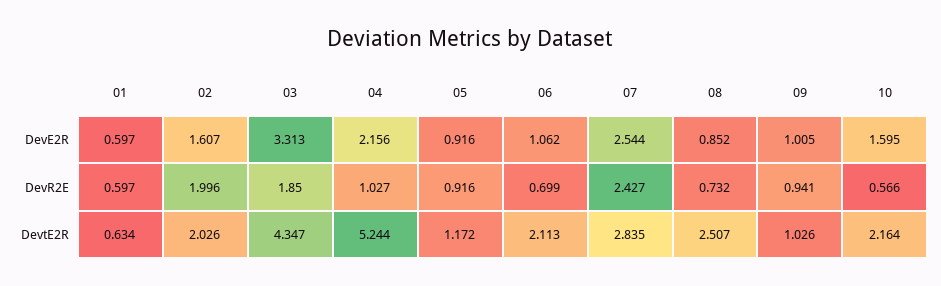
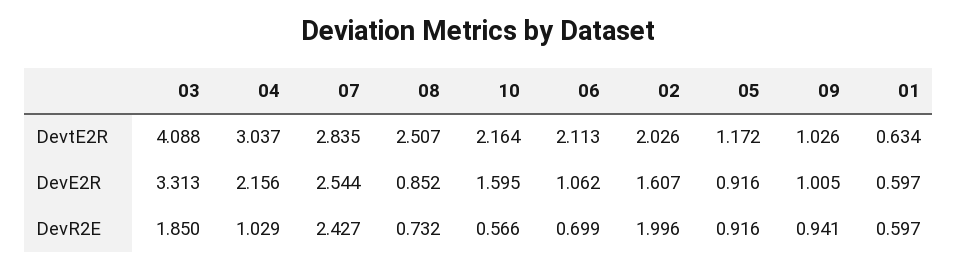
  {
    "01": {
      "DevE2R": 0.597,
      "DevR2E": 0.597,
      "DevtE2R": 0.634
    },
    "02": {
      "DevE2R": 1.607,
      "DevR2E": 1.996,
      "DevtE2R": 2.026
    },
    "03": {
      "DevE2R": 3.313,
      "DevR2E": 1.85,
-     "DevtE2R": 4.347
+     "DevtE2R": 4.088
    },
    "04": {
      "DevE2R": 2.156,
-     "DevR2E": 1.027,
+     "DevR2E": 1.029,
-     "DevtE2R": 5.244
+     "DevtE2R": 3.037
    },
    "05": {
      "DevE2R": 0.916,
      "DevR2E": 0.916,
      "DevtE2R": 1.172
    },
    "06": {
      "DevE2R": 1.062,
      "DevR2E": 0.699,
      "DevtE2R": 2.113
    },
    "07": {
      "DevE2R": 2.544,
      "DevR2E": 2.427,
      "DevtE2R": 2.835
    },
    "08": {
      "DevE2R": 0.852,
      "DevR2E": 0.732,
      "DevtE2R": 2.507
    },
    "09": {
      "DevE2R": 1.005,
      "DevR2E": 0.941,
      "DevtE2R": 1.026
    },
    "10": {
      "DevE2R": 1.595,
      "DevR2E": 0.566,
      "DevtE2R": 2.164
    }
  }

